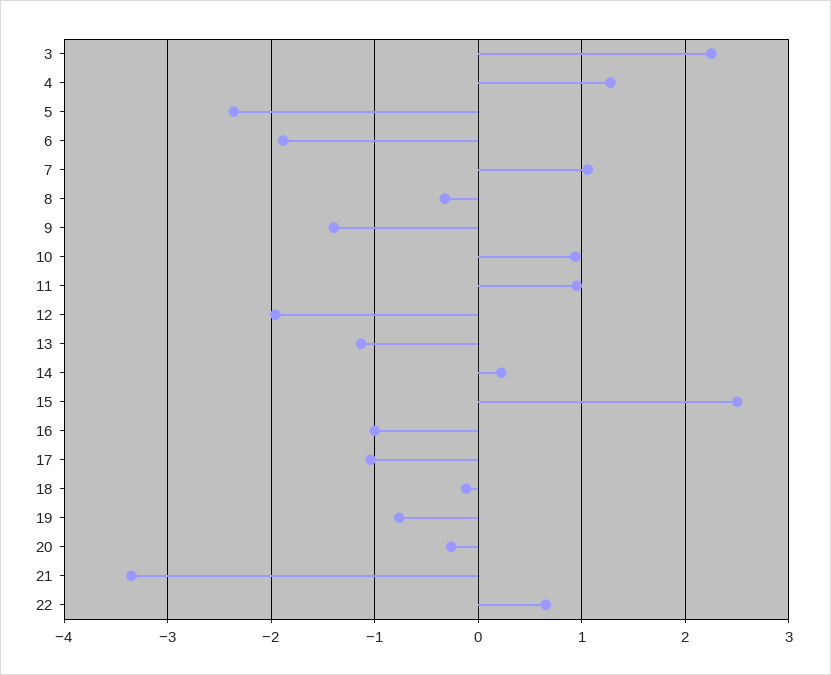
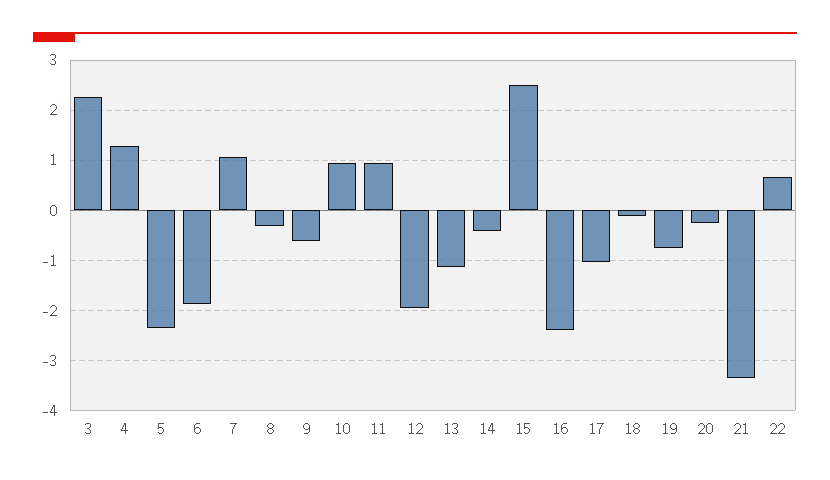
  {
    "3": 2.3,
    "4": 1.3,
    "5": -2.4,
    "6": -1.9,
    "7": 1.1,
    "8": -0.3,
-   "9": -1.4,
+   "9": -0.6,
    "10": 0.9,
    "11": 1,
    "12": -2,
    "13": -1.1,
-   "14": 0.2,
+   "14": -0.4,
    "15": 2.5,
-   "16": -1,
+   "16": -2.4,
    "17": -1,
    "18": -0.1,
    "19": -0.8,
    "20": -0.3,
    "21": -3.3,
    "22": 0.7
  }

